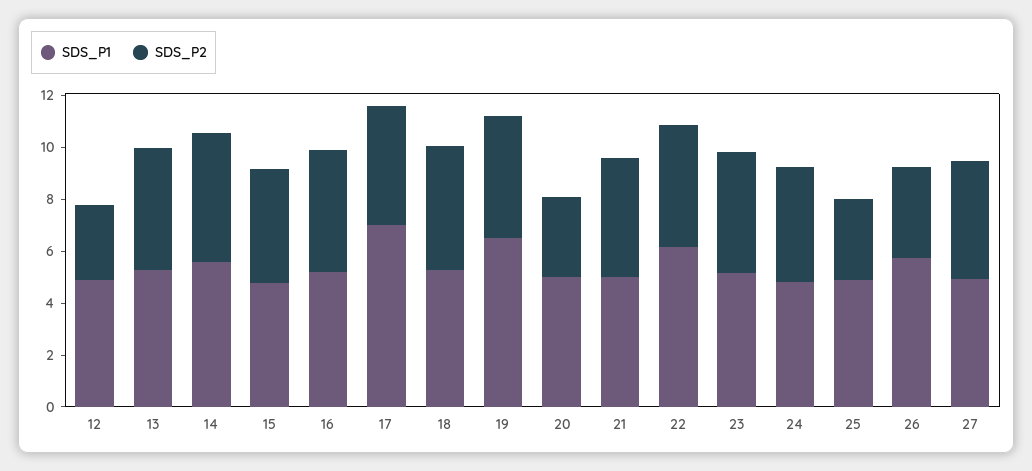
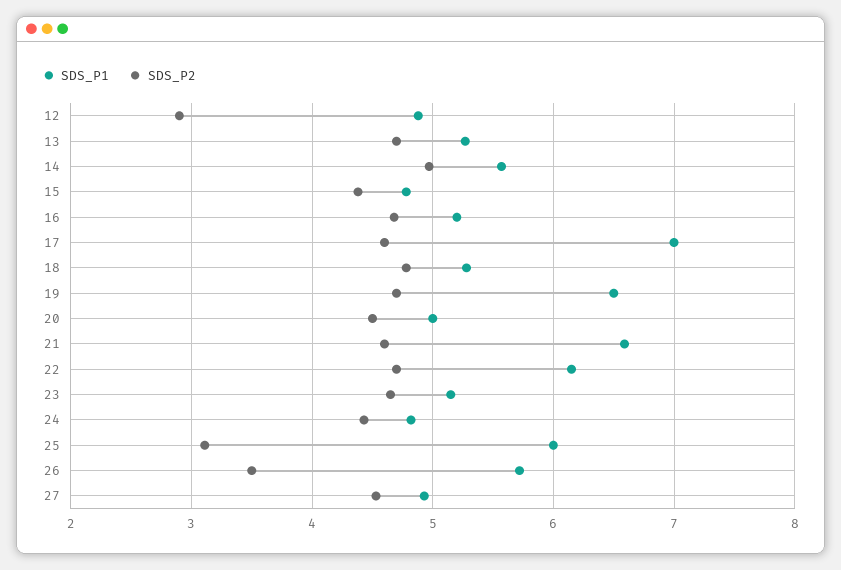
  {
    "SDS_P1": {
      "12": 4.9,
      "13": 5.3,
      "14": 5.6,
      "15": 4.8,
      "16": 5.2,
      "17": 7,
      "18": 5.3,
      "19": 6.5,
      "20": 5,
-     "21": 5,
+     "21": 6.6,
      "22": 6.2,
      "23": 5.2,
      "24": 4.8,
-     "25": 5,
+     "25": 6,
      "26": 5.7,
      "27": 4.9
    },
    "SDS_P2": {
      "12": 2.9,
      "13": 4.7,
      "14": 5,
      "15": 4.4,
      "16": 4.7,
      "17": 4.6,
      "18": 4.8,
      "19": 4.7,
-     "20": 3,
+     "20": 4.5,
      "21": 4.6,
      "22": 4.7,
      "23": 4.7,
      "24": 4.4,
      "25": 3.1,
      "26": 3.5,
      "27": 4.5
    }
  }

